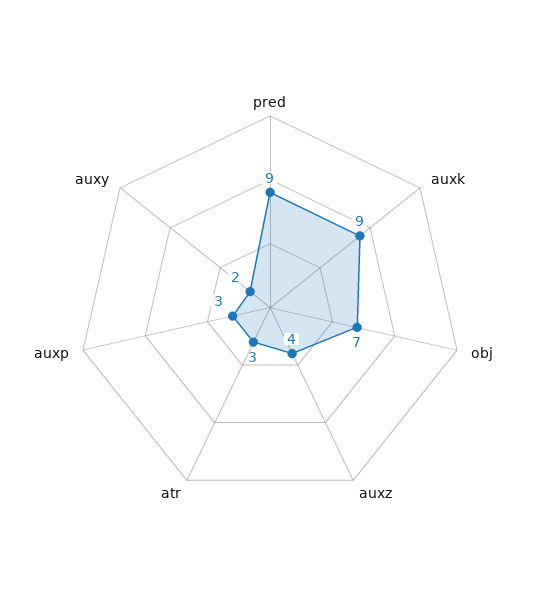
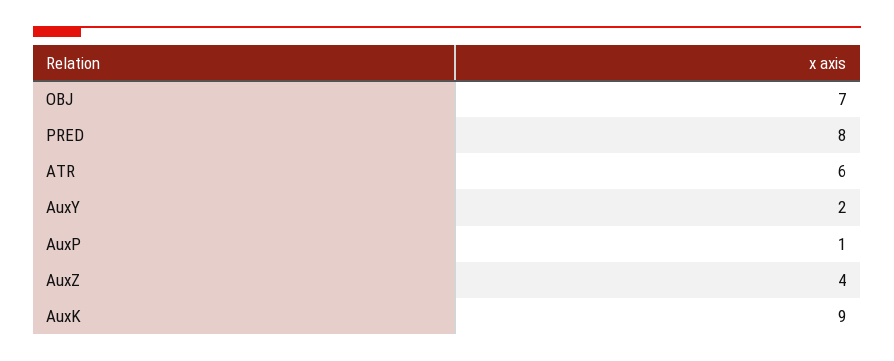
  {
-   "pred": 9,
+   "pred": 8,
    "auxk": 9,
    "obj": 7,
    "auxz": 4,
-   "atr": 3,
+   "atr": 6,
-   "auxp": 3,
+   "auxp": 1,
    "auxy": 2
  }

